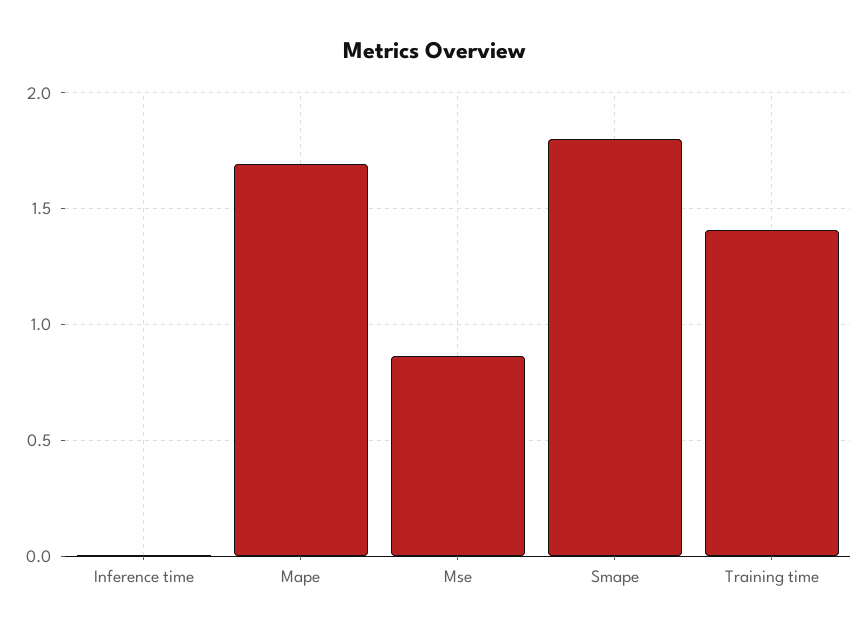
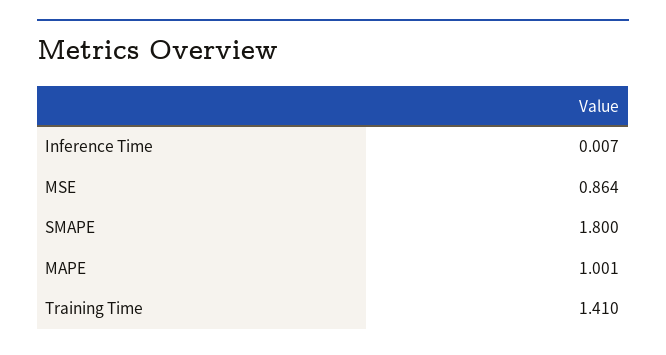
  {
    "Inference time": 0.007,
-   "Mape": 1.7,
+   "Mape": 1.001,
    "Mse": 0.864,
    "Smape": 1.8,
    "Training time": 1.41
  }

